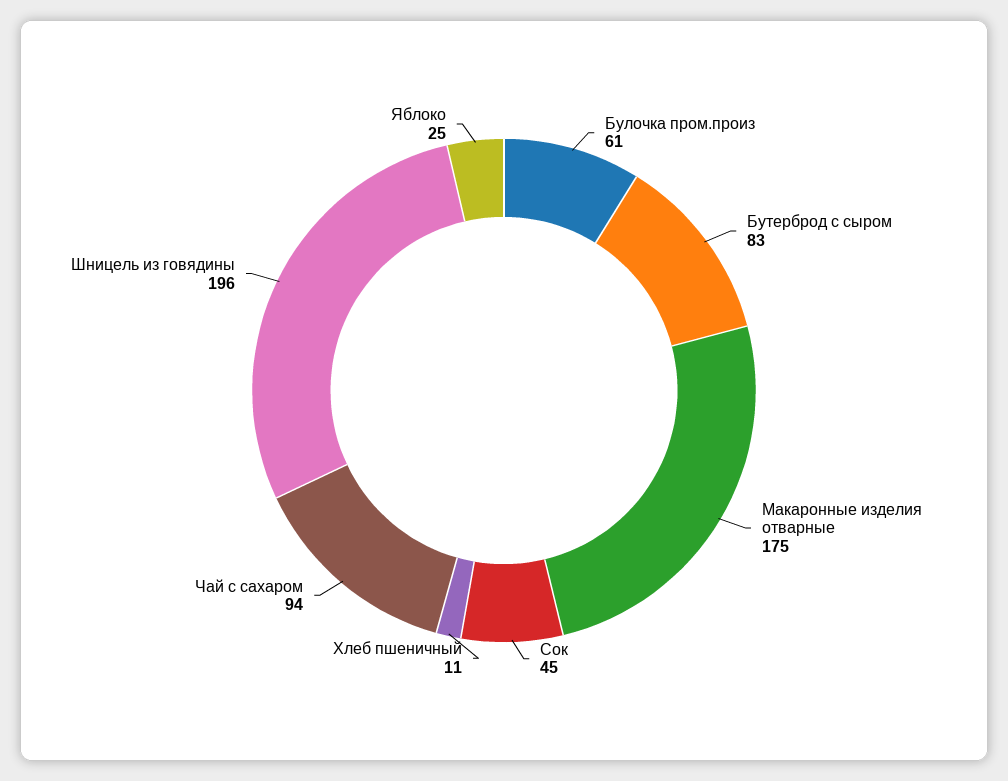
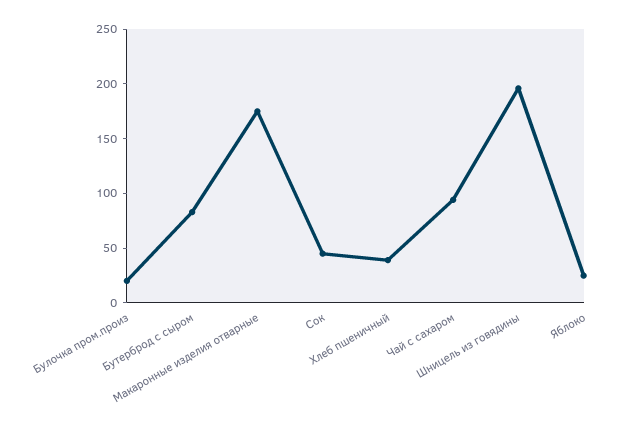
  {
-   "Булочка пром.произ": 61,
+   "Булочка пром.произ": 20,
    "Бутерброд с сыром": 83,
    "Макаронные изделия отварные": 175,
    "Сок": 45,
-   "Хлеб пшеничный": 11,
+   "Хлеб пшеничный": 40,
    "Чай с сахаром": 94,
    "Шницель из говядины": 196,
    "Яблоко": 25
  }

